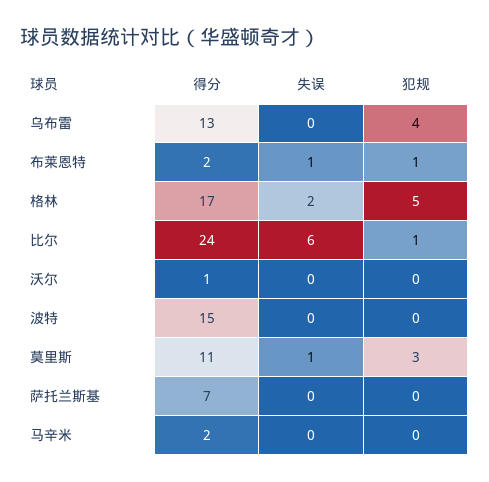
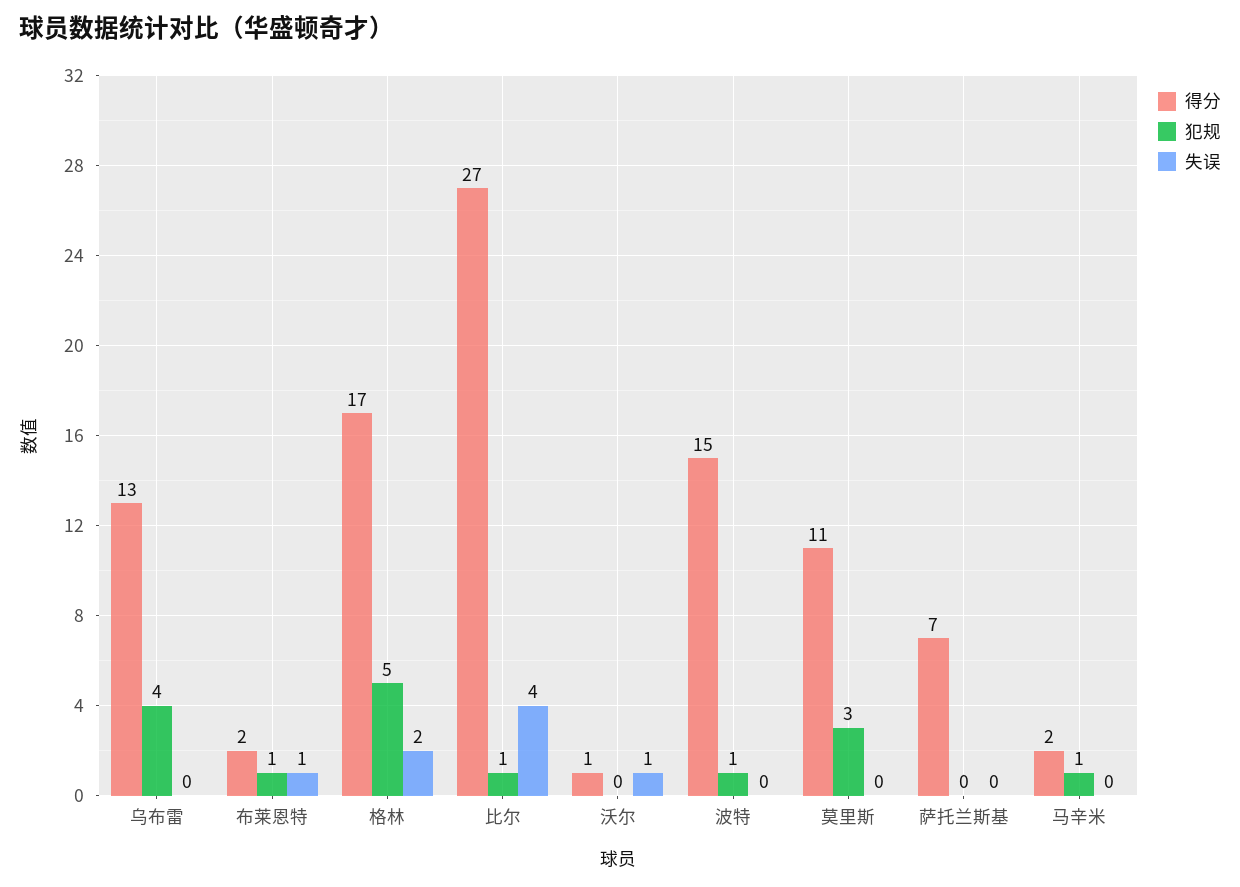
  {
    "得分": {
      "乌布雷": 13,
      "布莱恩特": 2,
      "格林": 17,
-     "比尔": 24,
+     "比尔": 27,
      "沃尔": 1,
      "波特": 15,
      "莫里斯": 11,
      "萨托兰斯基": 7,
      "马辛米": 2
    },
    "失误": {
      "乌布雷": 0,
      "布莱恩特": 1,
      "格林": 2,
-     "比尔": 6,
+     "比尔": 4,
-     "沃尔": 0,
+     "沃尔": 1,
      "波特": 0,
-     "莫里斯": 1,
+     "莫里斯": 0,
      "萨托兰斯基": 0,
      "马辛米": 0
    },
    "犯规": {
      "乌布雷": 4,
      "布莱恩特": 1,
      "格林": 5,
      "比尔": 1,
      "沃尔": 0,
-     "波特": 0,
+     "波特": 1,
      "莫里斯": 3,
      "萨托兰斯基": 0,
-     "马辛米": 0
+     "马辛米": 1
    }
  }

